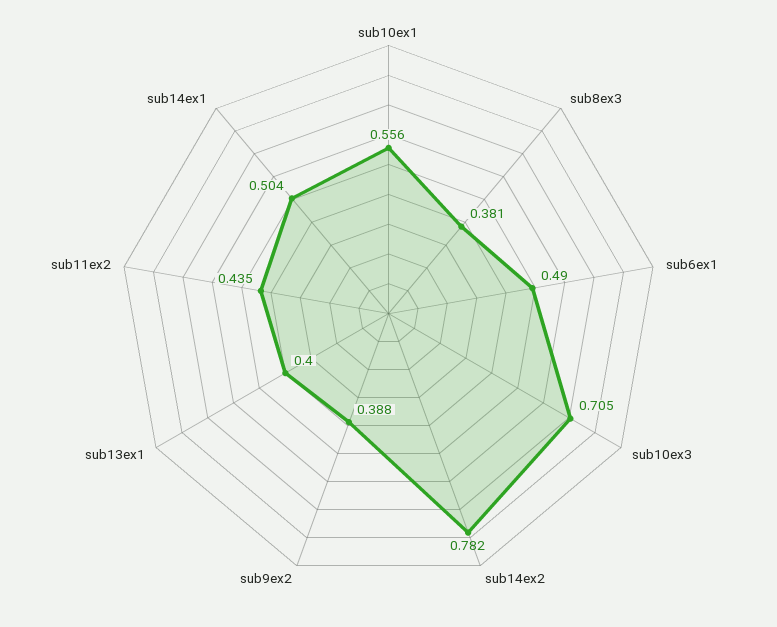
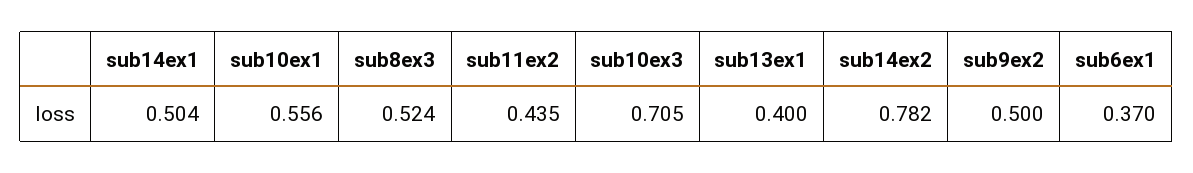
  {
    "sub10ex1": 0.556,
-   "sub8ex3": 0.381,
+   "sub8ex3": 0.524,
-   "sub6ex1": 0.49,
+   "sub6ex1": 0.37,
    "sub10ex3": 0.705,
    "sub14ex2": 0.782,
-   "sub9ex2": 0.388,
+   "sub9ex2": 0.5,
    "sub13ex1": 0.4,
    "sub11ex2": 0.435,
    "sub14ex1": 0.504
  }

